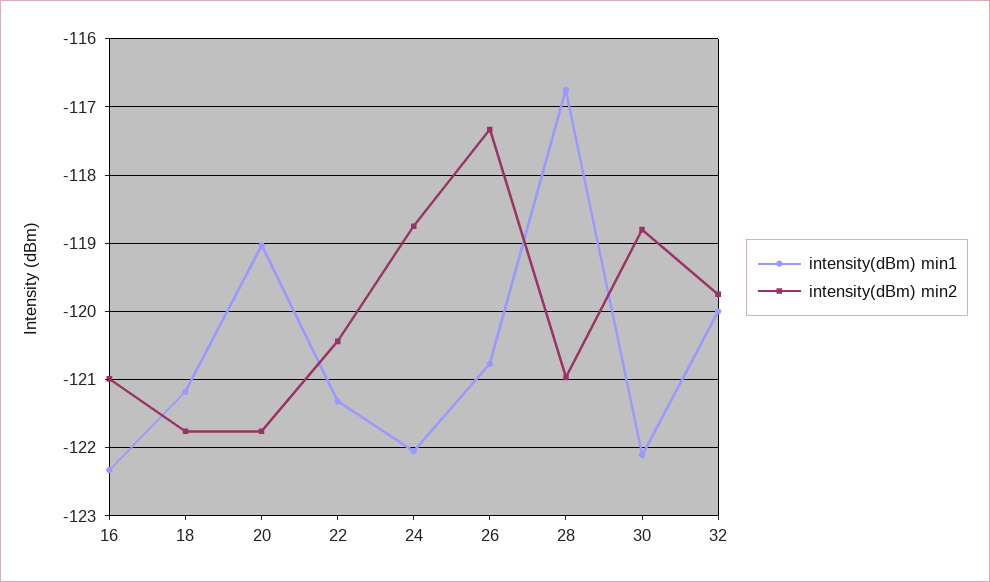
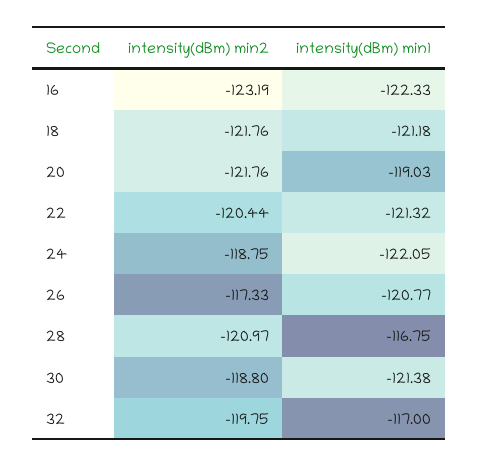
  {
    "intensity(dBm) min1": {
      "16": -122.33,
      "18": -121.18,
      "20": -119.03,
      "22": -121.32,
      "24": -122.05,
      "26": -120.77,
      "28": -116.75,
-     "30": -122.1,
+     "30": -121.38,
-     "32": -120
+     "32": -117
    },
    "intensity(dBm) min2": {
-     "16": -121,
+     "16": -123.19,
      "18": -121.76,
      "20": -121.76,
      "22": -120.44,
      "24": -118.75,
      "26": -117.33,
      "28": -120.97,
      "30": -118.8,
      "32": -119.75
    }
  }

